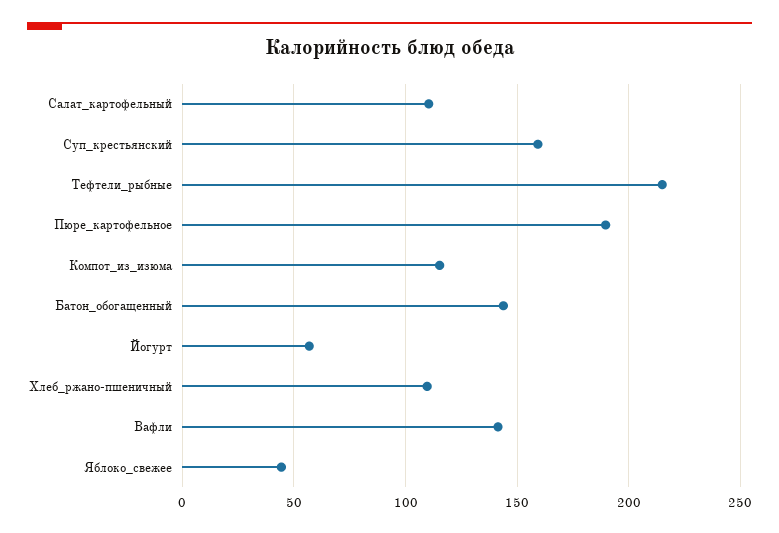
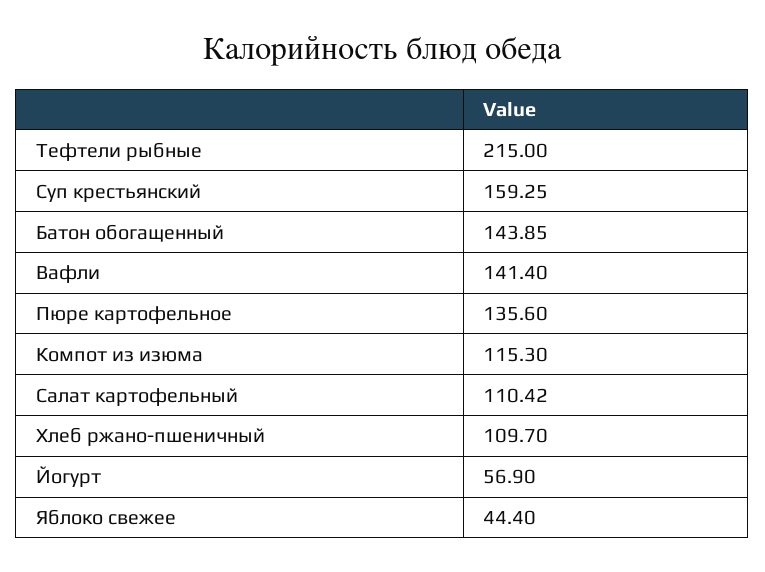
  {
    "Салат_картофельный": 110.42,
    "Суп_крестьянский": 159.25,
    "Тефтели_рыбные": 215,
-   "Пюре_картофельное": 190,
+   "Пюре_картофельное": 135.6,
    "Компот_из_изюма": 115.3,
    "Батон_обогащенный": 143.85,
    "Йогурт": 56.9,
    "Хлеб_ржано-пшеничный": 109.7,
    "Вафли": 141.4,
    "Яблоко_свежее": 44.4
  }

